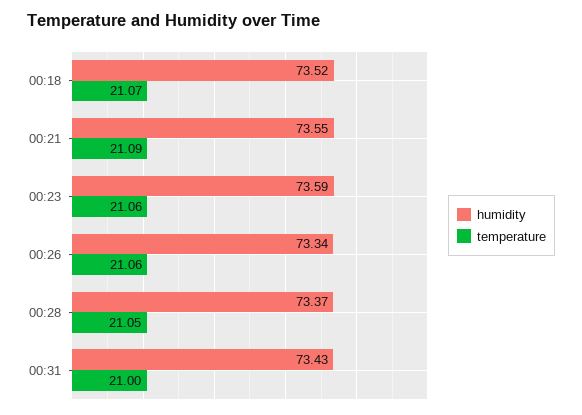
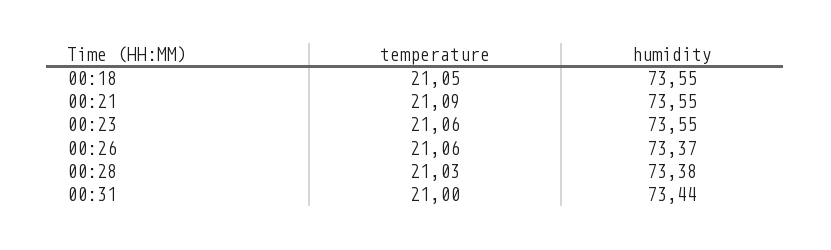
  {
    "humidity": {
-     "00:18": 73.52,
+     "00:18": 73.55,
      "00:21": 73.55,
-     "00:23": 73.59,
+     "00:23": 73.55,
-     "00:26": 73.34,
+     "00:26": 73.37,
-     "00:28": 73.37,
+     "00:28": 73.38,
-     "00:31": 73.43
+     "00:31": 73.44
    },
    "temperature": {
-     "00:18": 21.07,
+     "00:18": 21.05,
      "00:21": 21.09,
      "00:23": 21.06,
      "00:26": 21.06,
-     "00:28": 21.05,
+     "00:28": 21.03,
      "00:31": 21
    }
  }

